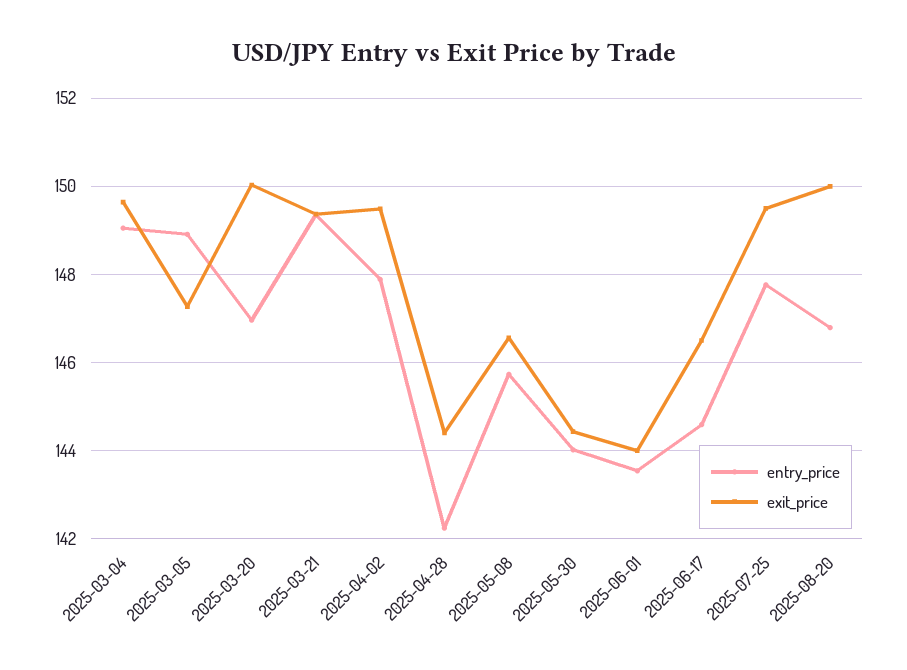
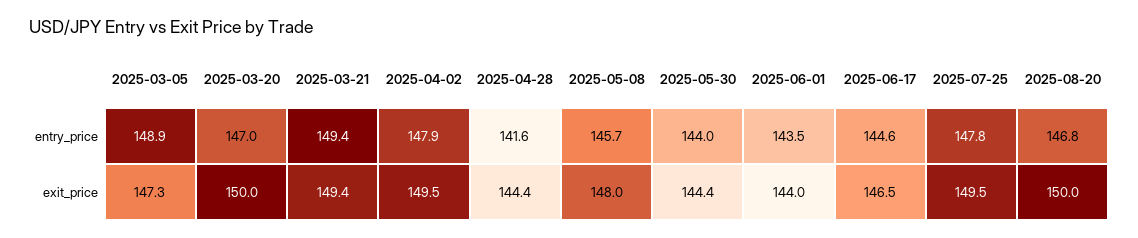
  {
    "entry_price": {
-     "2025-03-04": 149,
      "2025-03-05": 148.9,
      "2025-03-20": 147,
      "2025-03-21": 149.4,
      "2025-04-02": 147.9,
-     "2025-04-28": 142.2,
+     "2025-04-28": 141.6,
      "2025-05-08": 145.7,
      "2025-05-30": 144,
      "2025-06-01": 143.5,
      "2025-06-17": 144.6,
      "2025-07-25": 147.8,
      "2025-08-20": 146.8
    },
    "exit_price": {
-     "2025-03-04": 149.6,
      "2025-03-05": 147.3,
      "2025-03-20": 150,
      "2025-03-21": 149.4,
      "2025-04-02": 149.5,
      "2025-04-28": 144.4,
-     "2025-05-08": 146.6,
+     "2025-05-08": 148,
      "2025-05-30": 144.4,
      "2025-06-01": 144,
      "2025-06-17": 146.5,
      "2025-07-25": 149.5,
      "2025-08-20": 150
    }
  }

